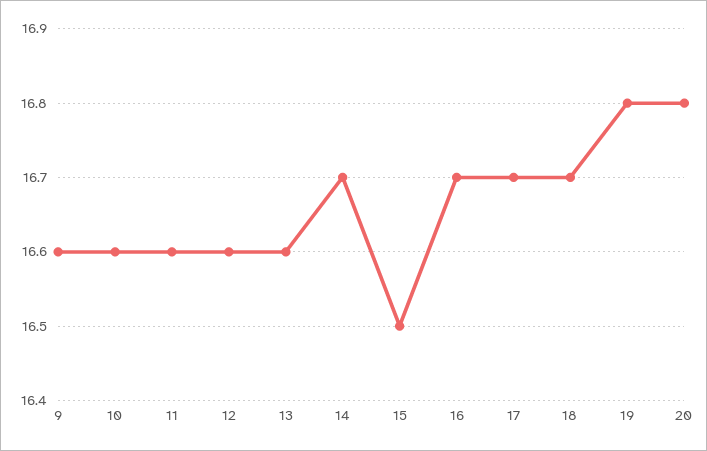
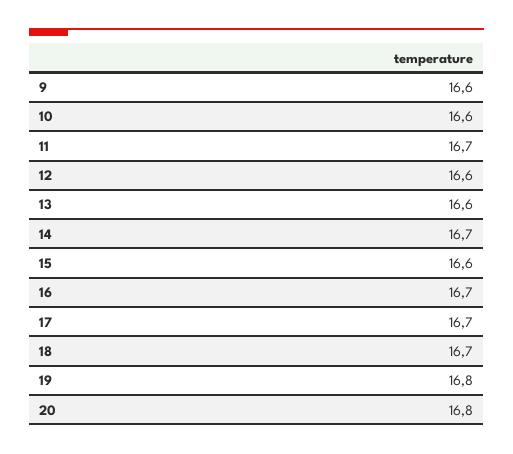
  {
    "9": 16.6,
    "10": 16.6,
-   "11": 16.6,
+   "11": 16.7,
    "12": 16.6,
    "13": 16.6,
    "14": 16.7,
-   "15": 16.5,
+   "15": 16.6,
    "16": 16.7,
    "17": 16.7,
    "18": 16.7,
    "19": 16.8,
    "20": 16.8
  }

